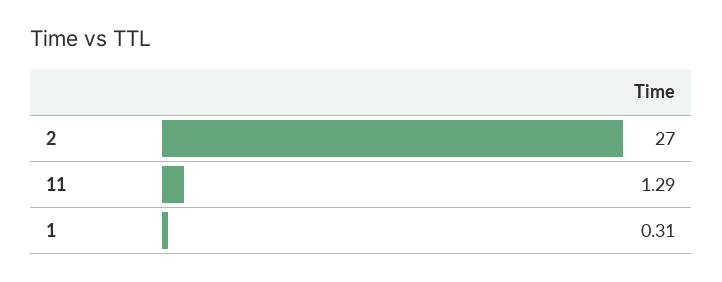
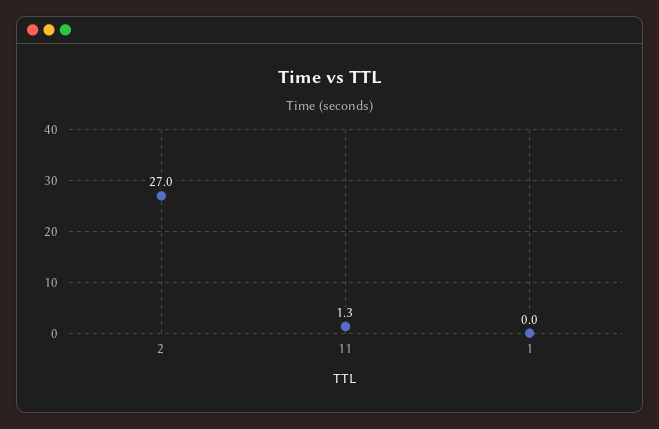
  {
    "2": 27,
    "11": 1.29,
-   "1": 0.31
+   "1": 0
  }

